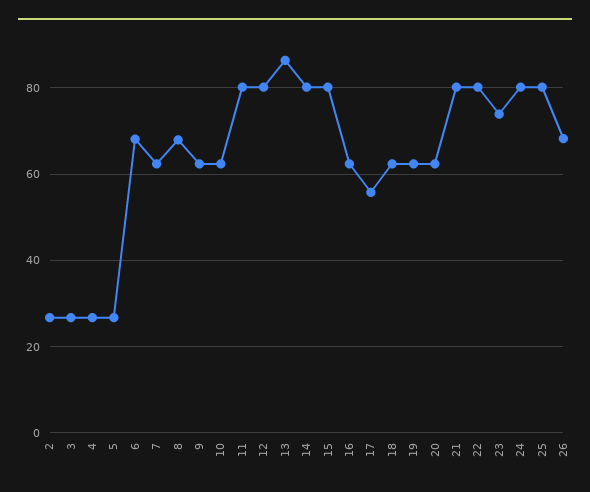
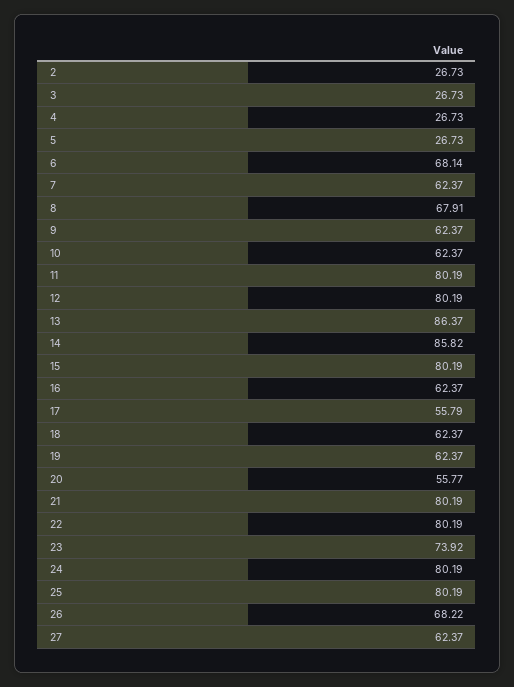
  {
    "2": 26.73,
    "3": 26.73,
    "4": 26.73,
    "5": 26.73,
    "6": 68.14,
    "7": 62.37,
    "8": 67.91,
    "9": 62.37,
    "10": 62.37,
    "11": 80.19,
    "12": 80.19,
    "13": 86.37,
-   "14": 80,
+   "14": 85.82,
    "15": 80.19,
    "16": 62.37,
    "17": 55.79,
    "18": 62.37,
    "19": 62.37,
-   "20": 62,
+   "20": 55.77,
    "21": 80.19,
    "22": 80.19,
    "23": 73.92,
    "24": 80.19,
    "25": 80.19,
-   "26": 68.22
+   "26": 68.22,
+   "27": 62.37
  }

